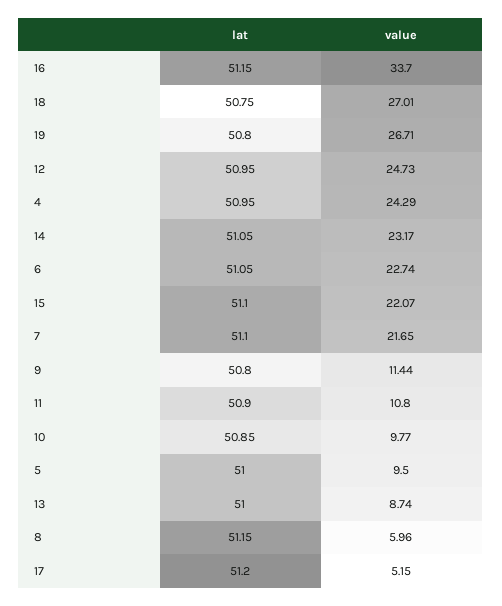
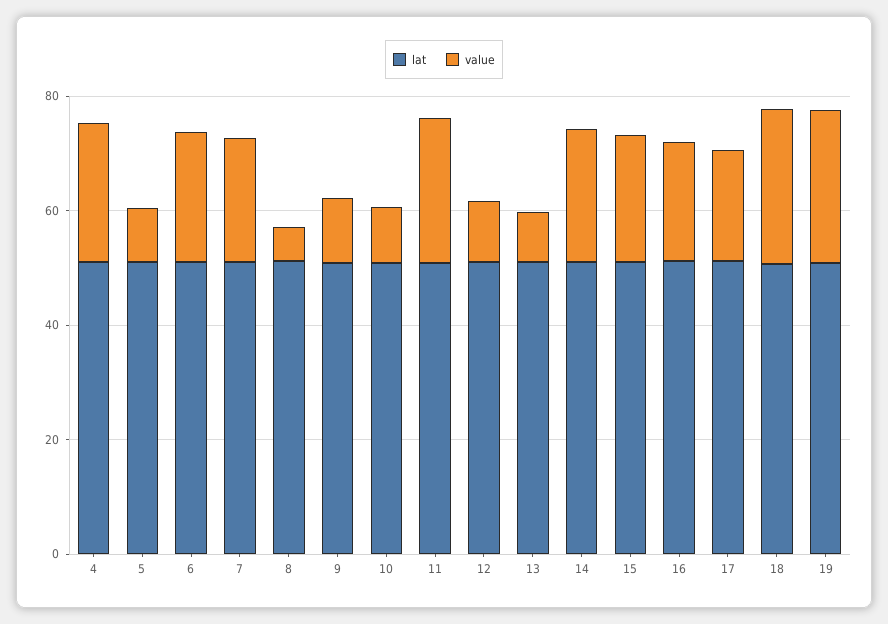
  {
    "lat": {
      "16": 51.15,
      "18": 50.75,
      "19": 50.8,
      "12": 50.95,
      "4": 50.95,
      "14": 51.05,
      "6": 51.05,
      "15": 51.1,
      "7": 51.1,
      "9": 50.8,
      "11": 50.9,
      "10": 50.85,
      "5": 51,
      "13": 51,
      "8": 51.15,
      "17": 51.2
    },
    "value": {
-     "16": 33.7,
+     "16": 20,
      "18": 27.01,
      "19": 26.71,
-     "12": 24.73,
+     "12": 10,
      "4": 24.29,
      "14": 23.17,
      "6": 22.74,
      "15": 22.07,
      "7": 21.65,
      "9": 11.44,
-     "11": 10.8,
+     "11": 25,
      "10": 9.77,
      "5": 9.5,
      "13": 8.74,
      "8": 5.96,
-     "17": 5.15
+     "17": 20
    }
  }

